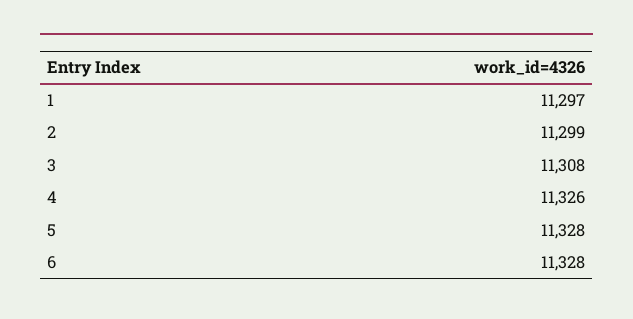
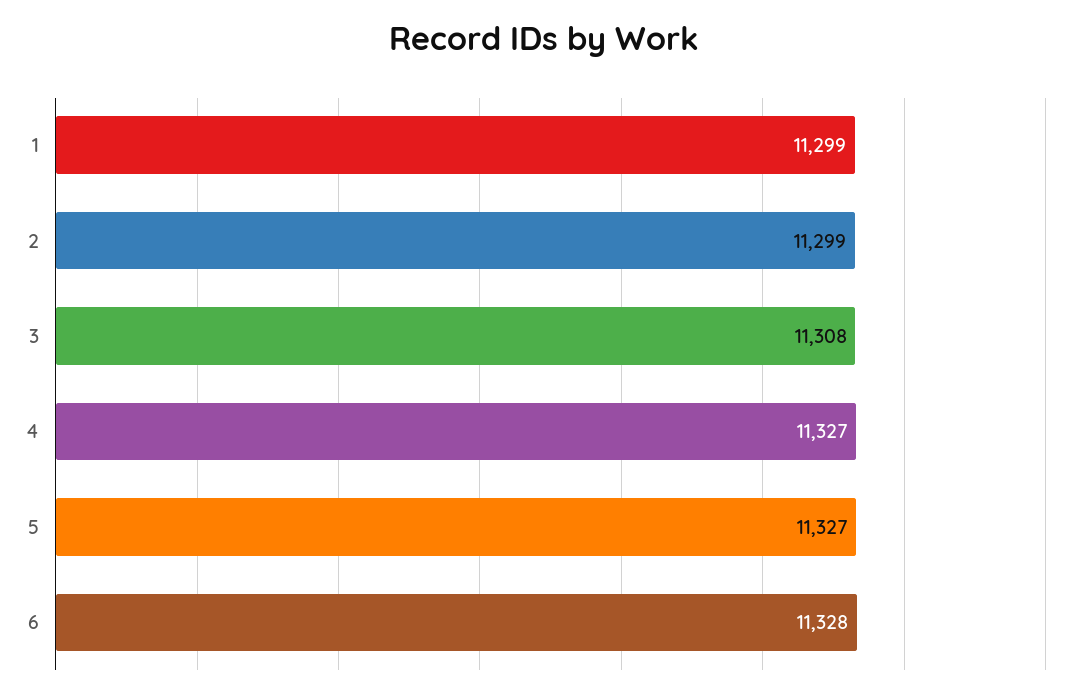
  {
-   "1": 11297,
+   "1": 11299,
    "2": 11299,
    "3": 11308,
-   "4": 11326,
+   "4": 11327,
-   "5": 11328,
+   "5": 11327,
    "6": 11328
  }

